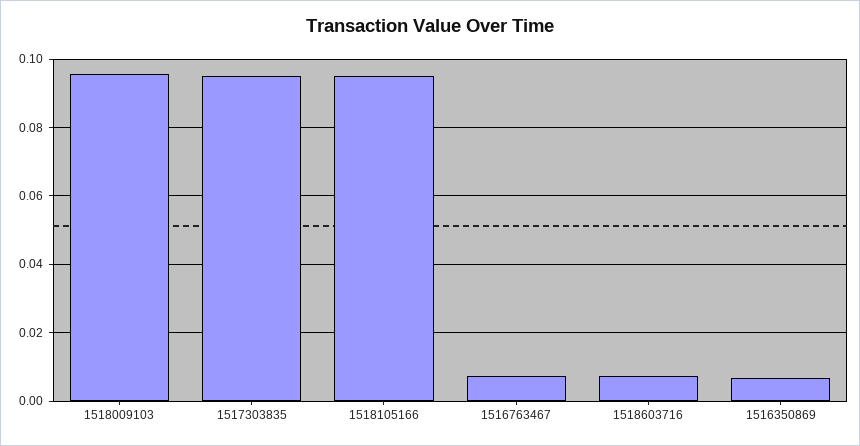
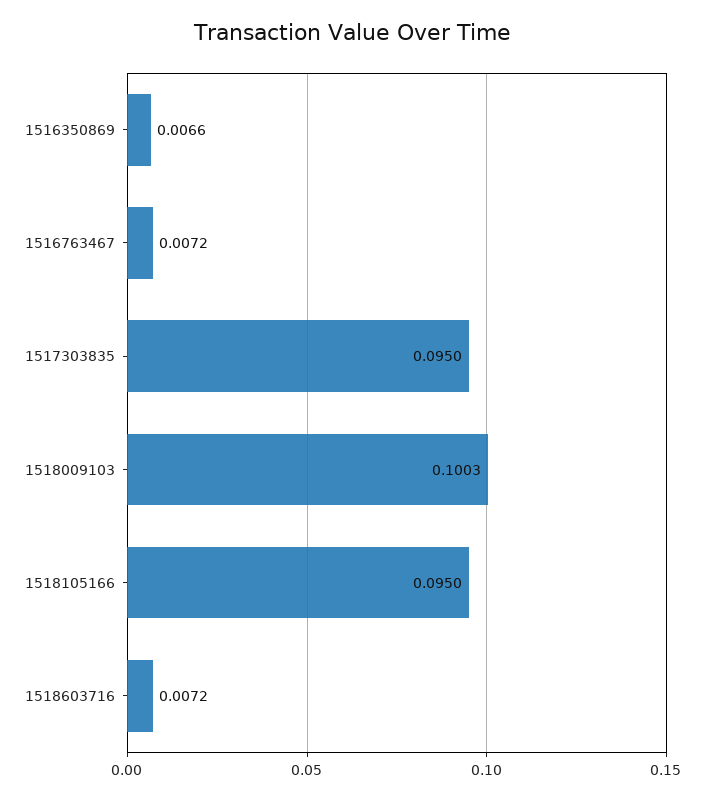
  {
-   "1518009103": 0.096,
+   "1518009103": 0.1003,
    "1517303835": 0.095,
    "1518105166": 0.095,
    "1516763467": 0.0072,
    "1518603716": 0.0072,
    "1516350869": 0.0066
  }

